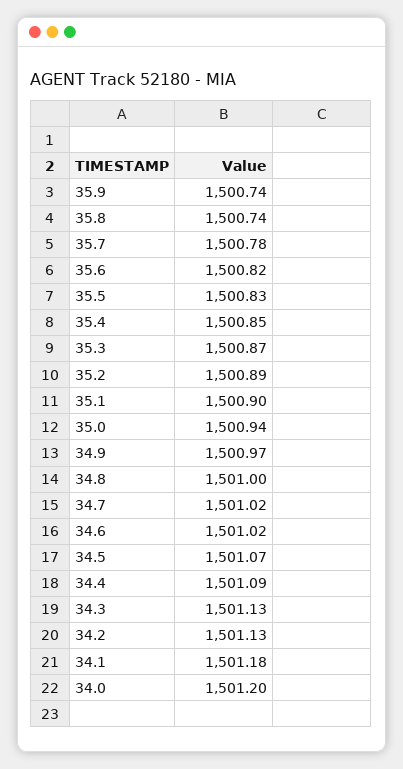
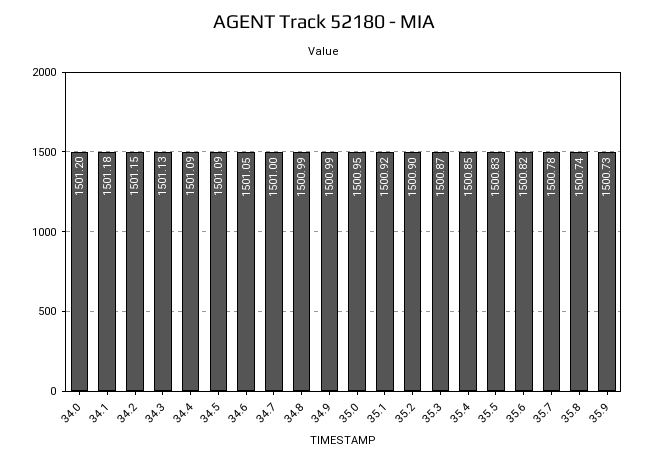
  {
-   "35.9": 1500.74,
+   "35.9": 1500.73,
    "35.8": 1500.74,
    "35.7": 1500.78,
    "35.6": 1500.82,
    "35.5": 1500.83,
    "35.4": 1500.85,
    "35.3": 1500.87,
-   "35.2": 1500.89,
+   "35.2": 1500.9,
-   "35.1": 1500.9,
+   "35.1": 1500.92,
-   "35.0": 1500.94,
+   "35.0": 1500.95,
-   "34.9": 1500.97,
+   "34.9": 1500.99,
-   "34.8": 1501,
+   "34.8": 1500.99,
-   "34.7": 1501.02,
+   "34.7": 1501,
-   "34.6": 1501.02,
+   "34.6": 1501.05,
-   "34.5": 1501.07,
+   "34.5": 1501.09,
    "34.4": 1501.09,
    "34.3": 1501.13,
-   "34.2": 1501.13,
+   "34.2": 1501.15,
    "34.1": 1501.18,
    "34.0": 1501.2
  }

